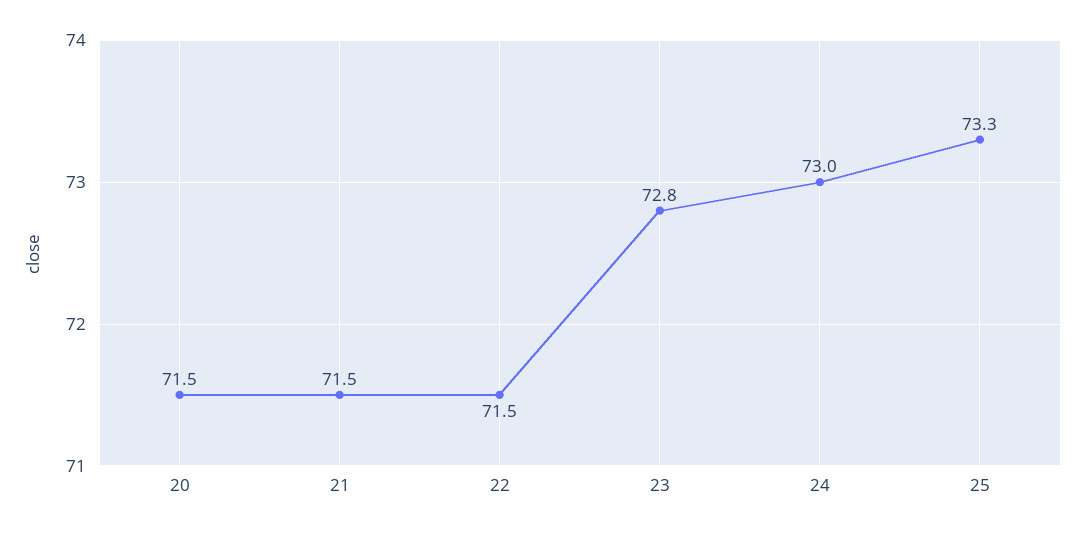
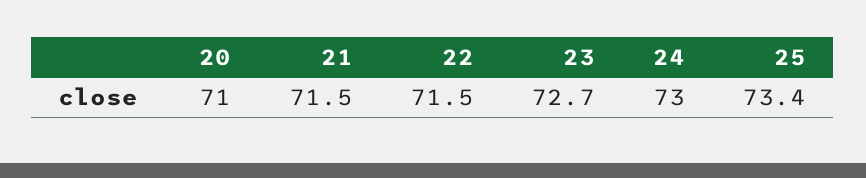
  {
-   "20": 71.5,
+   "20": 71,
    "21": 71.5,
    "22": 71.5,
-   "23": 72.8,
+   "23": 72.7,
    "24": 73,
-   "25": 73.3
+   "25": 73.4
  }

